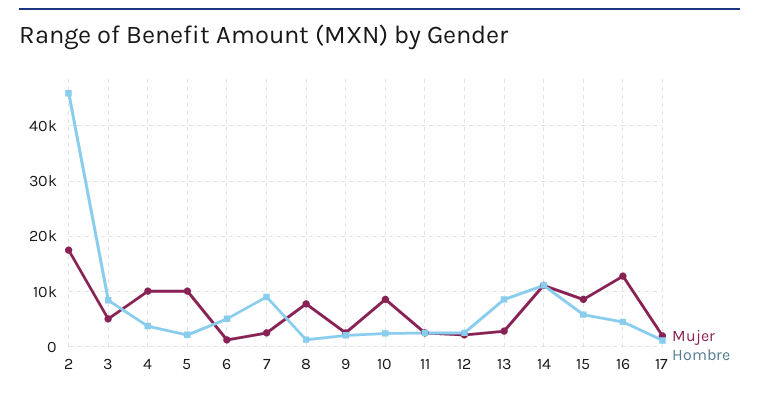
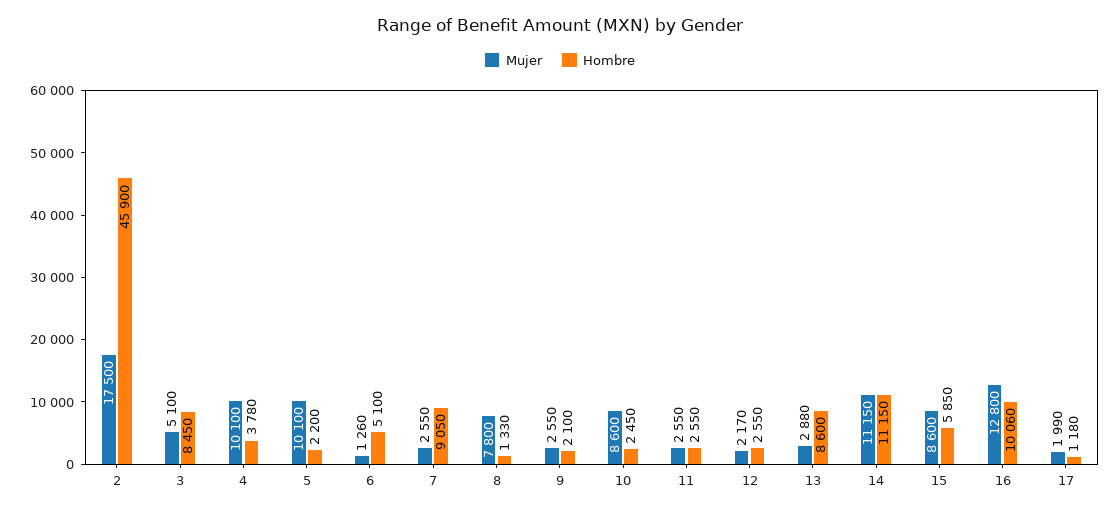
  {
    "Mujer": {
      "2": 17500,
      "3": 5100,
      "4": 10100,
      "5": 10100,
      "6": 1260,
      "7": 2550,
      "8": 7800,
      "9": 2550,
      "10": 8600,
      "11": 2550,
      "12": 2170,
      "13": 2880,
      "14": 11150,
      "15": 8600,
      "16": 12800,
      "17": 1990
    },
    "Hombre": {
      "2": 45900,
      "3": 8450,
      "4": 3780,
      "5": 2200,
      "6": 5100,
      "7": 9050,
      "8": 1330,
      "9": 2100,
      "10": 2450,
      "11": 2550,
      "12": 2550,
      "13": 8600,
      "14": 11150,
      "15": 5850,
-     "16": 4000,
+     "16": 10060,
      "17": 1180
    }
  }

